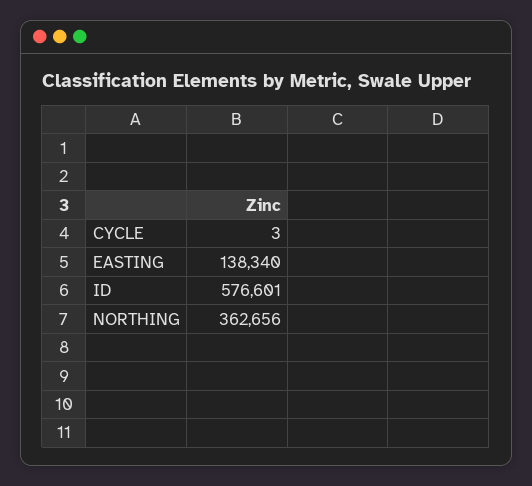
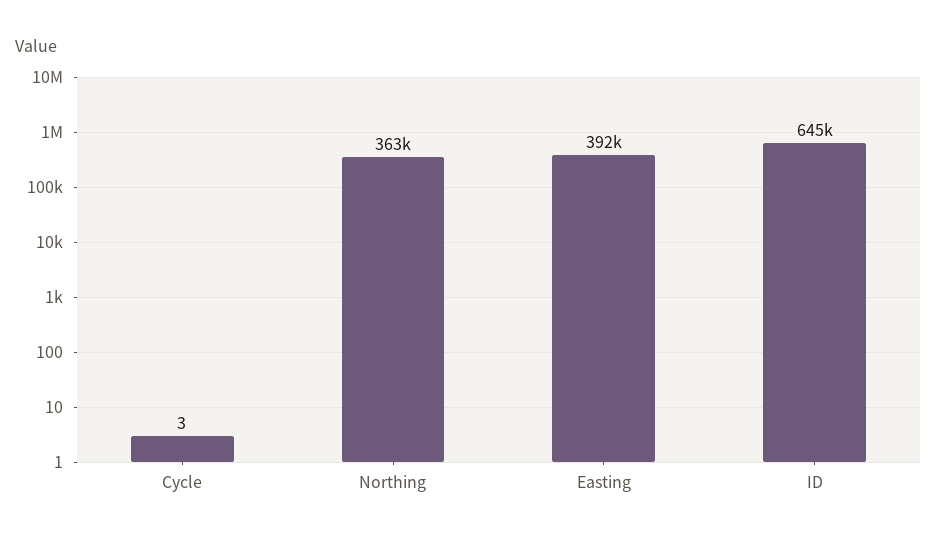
  {
    "CYCLE": 3,
-   "EASTING": 138340,
+   "EASTING": 392000,
-   "ID": 576601,
+   "ID": 645000,
    "NORTHING": 362656
  }

